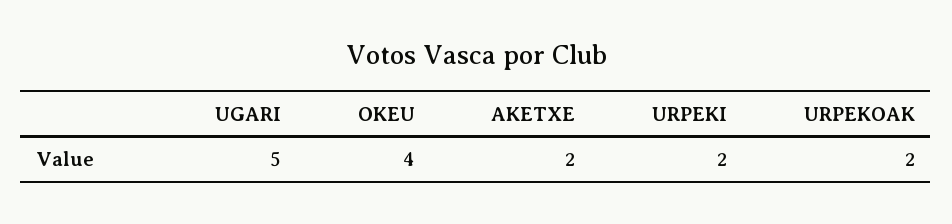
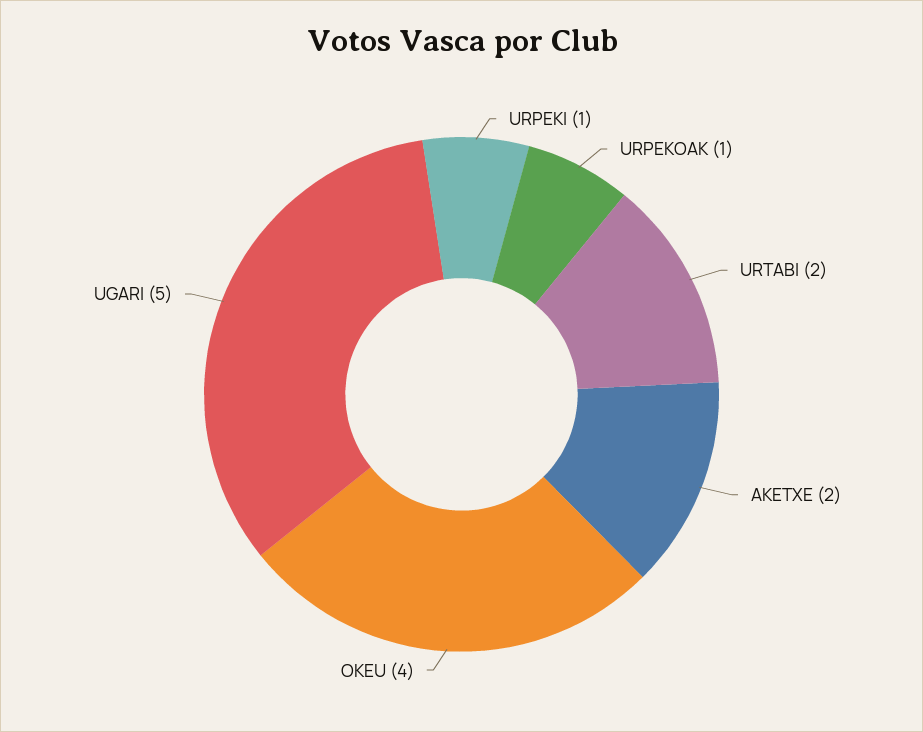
  {
    "UGARI": 5,
    "OKEU": 4,
    "AKETXE": 2,
-   "URPEKI": 2,
+   "URPEKI": 1,
-   "URPEKOAK": 2
+   "URPEKOAK": 1,
+   "URTABI": 2
  }

